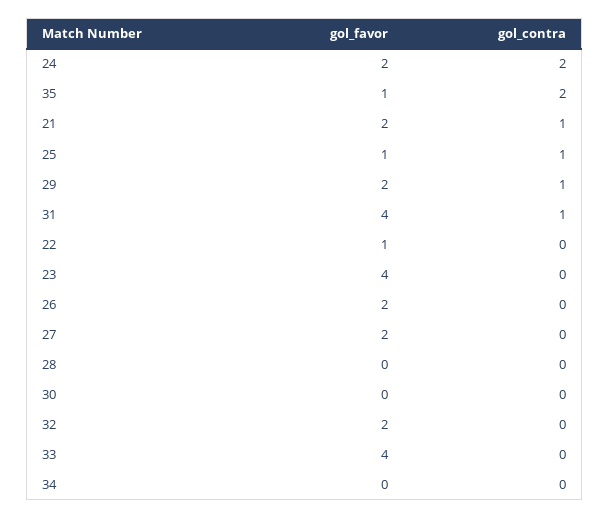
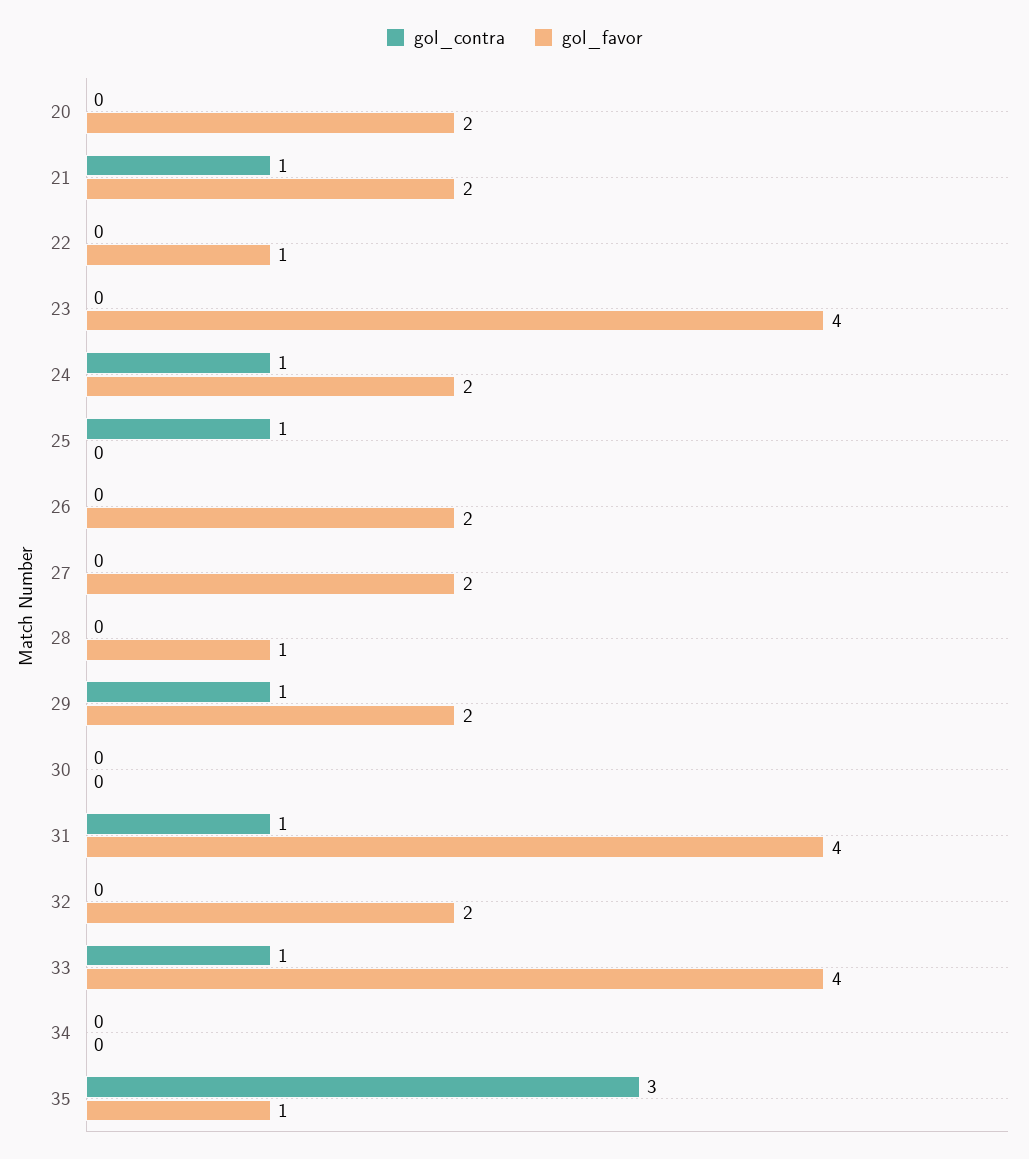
  {
    "gol_favor": {
      "24": 2,
      "35": 1,
      "21": 2,
-     "25": 1,
+     "25": 0,
      "29": 2,
      "31": 4,
      "22": 1,
      "23": 4,
      "26": 2,
      "27": 2,
-     "28": 0,
+     "28": 1,
      "30": 0,
      "32": 2,
      "33": 4,
-     "34": 0
+     "34": 0,
+     "20": 2
    },
    "gol_contra": {
-     "24": 2,
+     "24": 1,
-     "35": 2,
+     "35": 3,
      "21": 1,
      "25": 1,
      "29": 1,
      "31": 1,
      "22": 0,
      "23": 0,
      "26": 0,
      "27": 0,
      "28": 0,
      "30": 0,
      "32": 0,
-     "33": 0,
+     "33": 1,
-     "34": 0
+     "34": 0,
+     "20": 0
    }
  }

